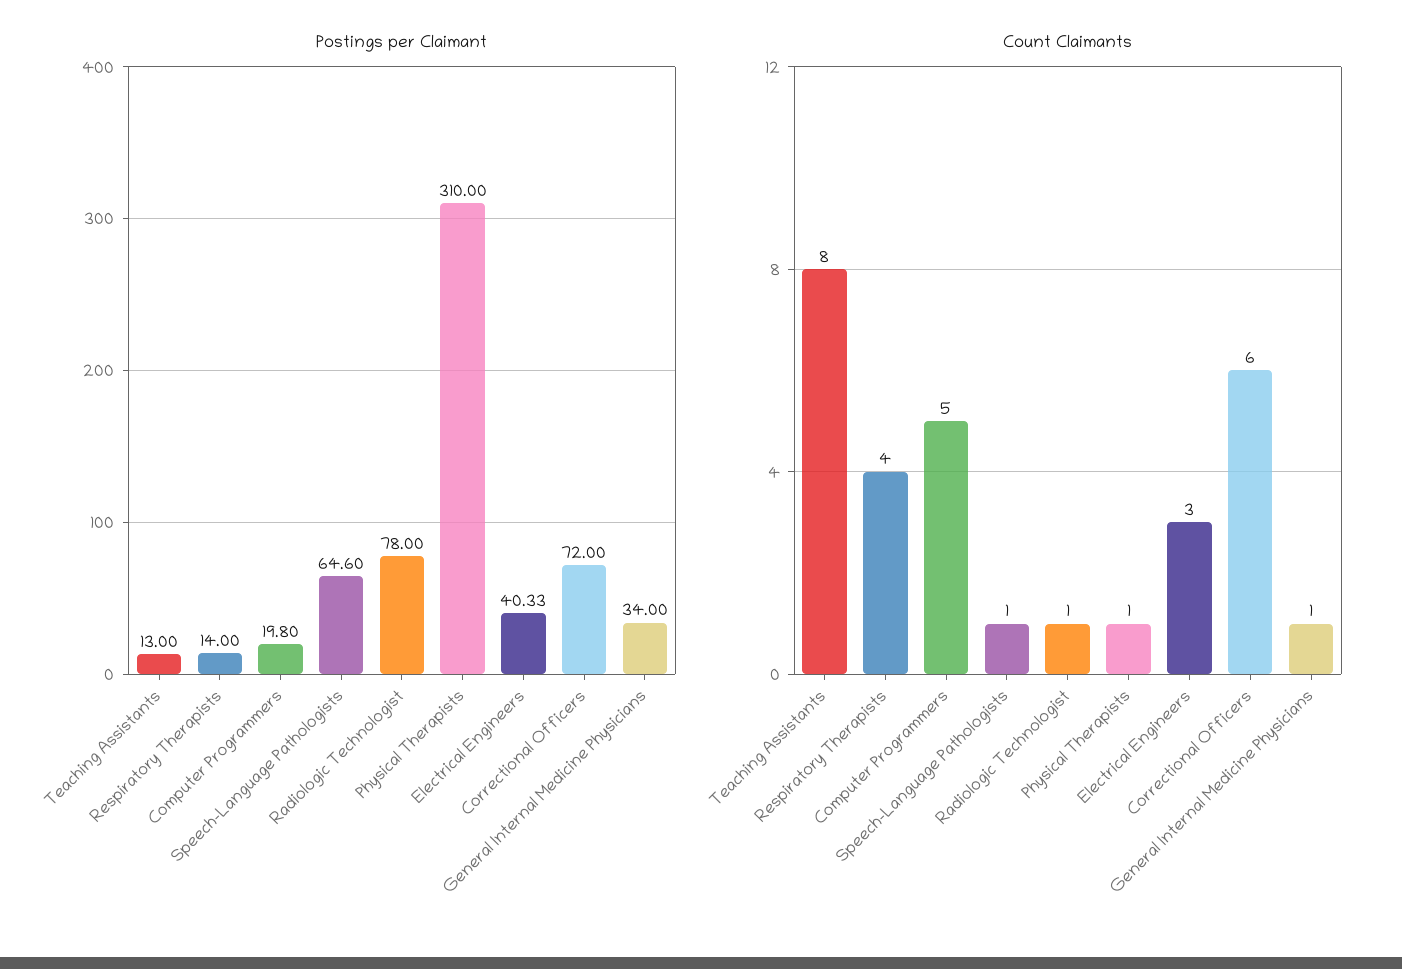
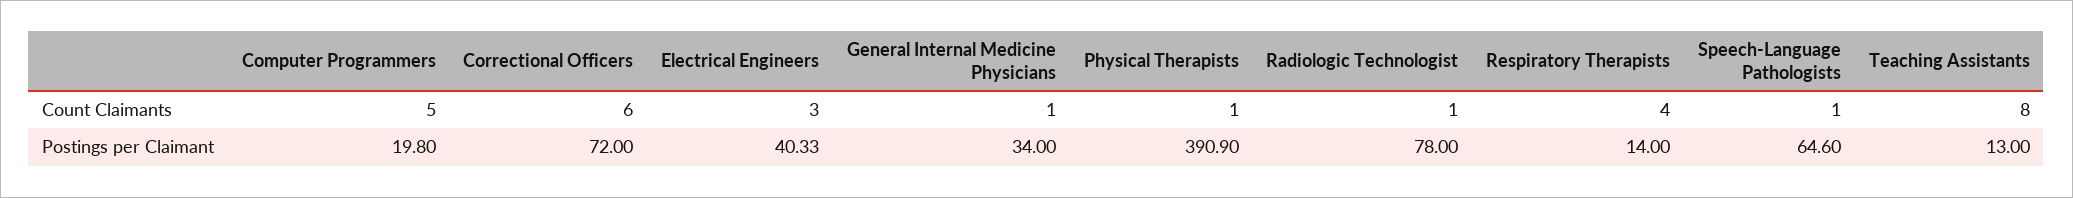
  {
    "Postings per Claimant": {
      "Teaching Assistants": 13,
      "Respiratory Therapists": 14,
      "Computer Programmers": 19.8,
      "Speech-Language Pathologists": 64.6,
      "Radiologic Technologist": 78,
-     "Physical Therapists": 310,
+     "Physical Therapists": 390.9,
      "Electrical Engineers": 40.33,
      "Correctional Officers": 72,
      "General Internal Medicine Physicians": 34
    },
    "Count Claimants": {
      "Teaching Assistants": 8,
      "Respiratory Therapists": 4,
      "Computer Programmers": 5,
      "Speech-Language Pathologists": 1,
      "Radiologic Technologist": 1,
      "Physical Therapists": 1,
      "Electrical Engineers": 3,
      "Correctional Officers": 6,
      "General Internal Medicine Physicians": 1
    }
  }

